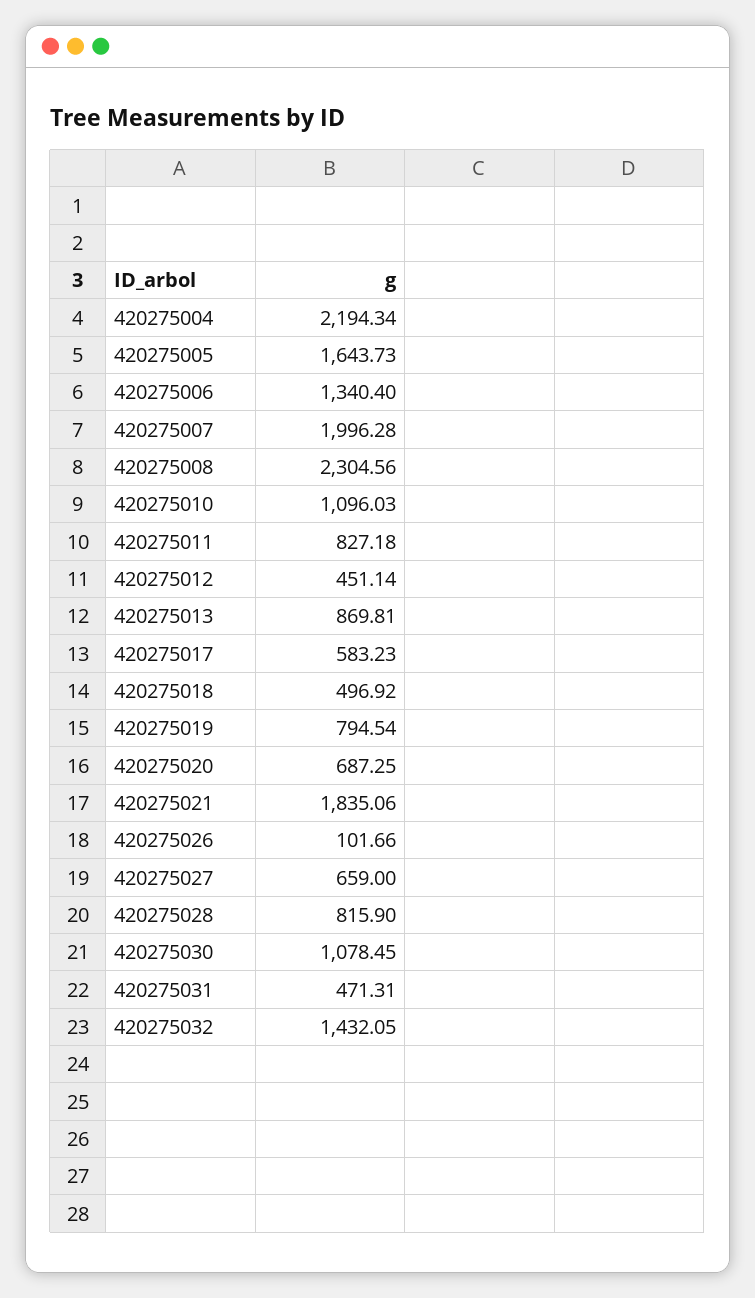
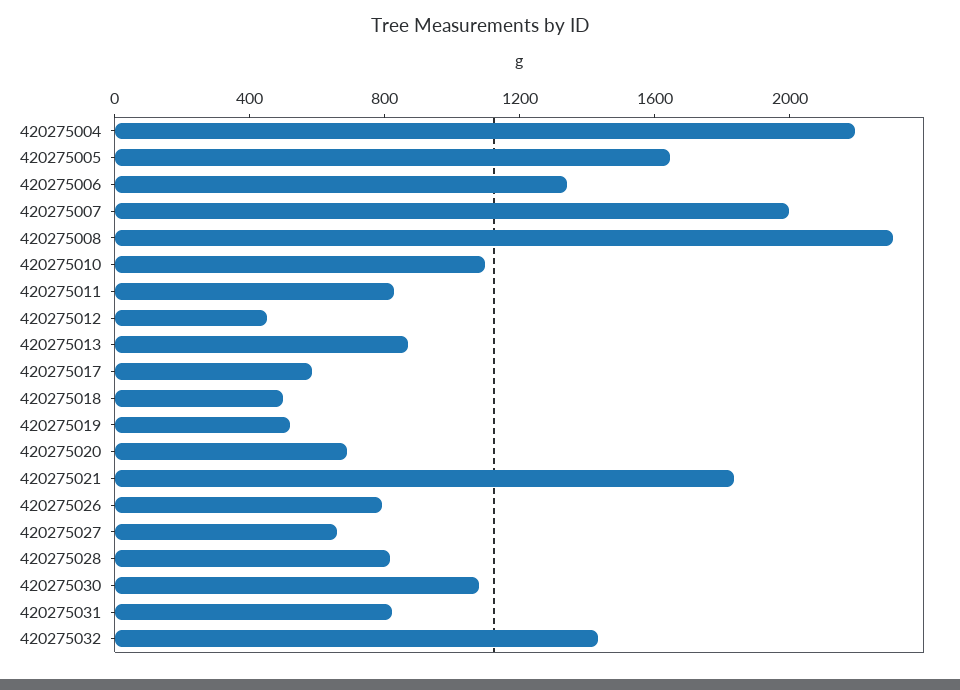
  {
    "420275004": 2194.34,
    "420275005": 1643.73,
    "420275006": 1340.4,
    "420275007": 1996.28,
    "420275008": 2304.56,
    "420275010": 1096.03,
    "420275011": 827.18,
    "420275012": 451.14,
    "420275013": 869.81,
    "420275017": 583.23,
    "420275018": 496.92,
-   "420275019": 794.54,
+   "420275019": 500,
    "420275020": 687.25,
    "420275021": 1835.06,
-   "420275026": 101.66,
+   "420275026": 800,
    "420275027": 659,
    "420275028": 815.9,
    "420275030": 1078.45,
-   "420275031": 471.31,
+   "420275031": 800,
    "420275032": 1432.05
  }

